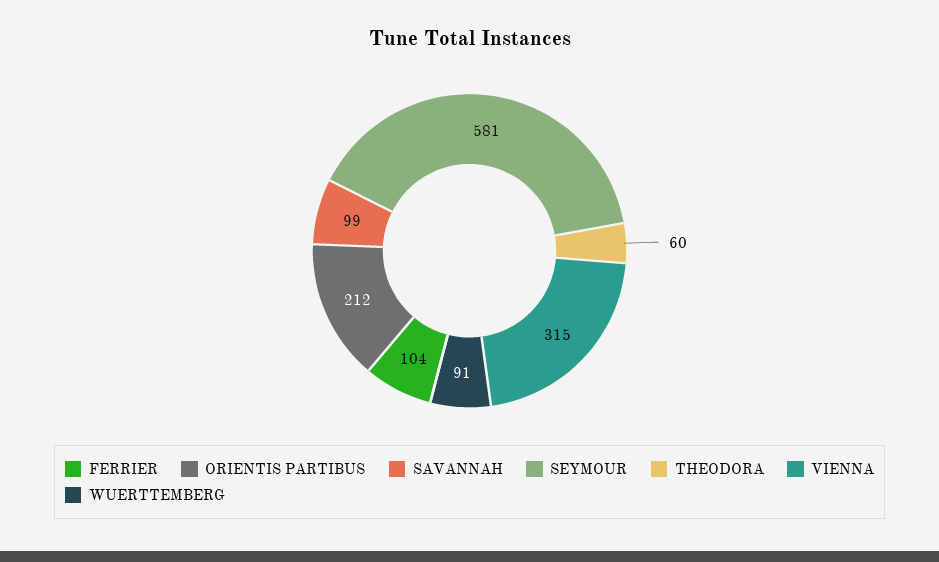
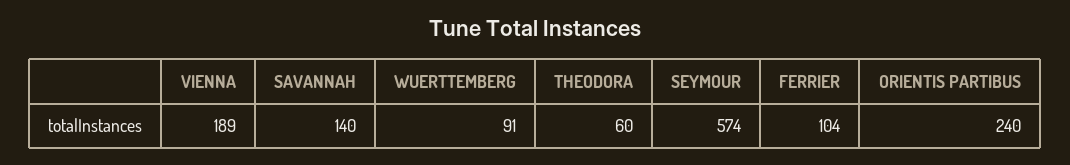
  {
    "FERRIER": 104,
-   "ORIENTIS PARTIBUS": 212,
+   "ORIENTIS PARTIBUS": 240,
-   "SAVANNAH": 99,
+   "SAVANNAH": 140,
-   "SEYMOUR": 581,
+   "SEYMOUR": 574,
    "THEODORA": 60,
-   "VIENNA": 315,
+   "VIENNA": 189,
    "WUERTTEMBERG": 91
  }

